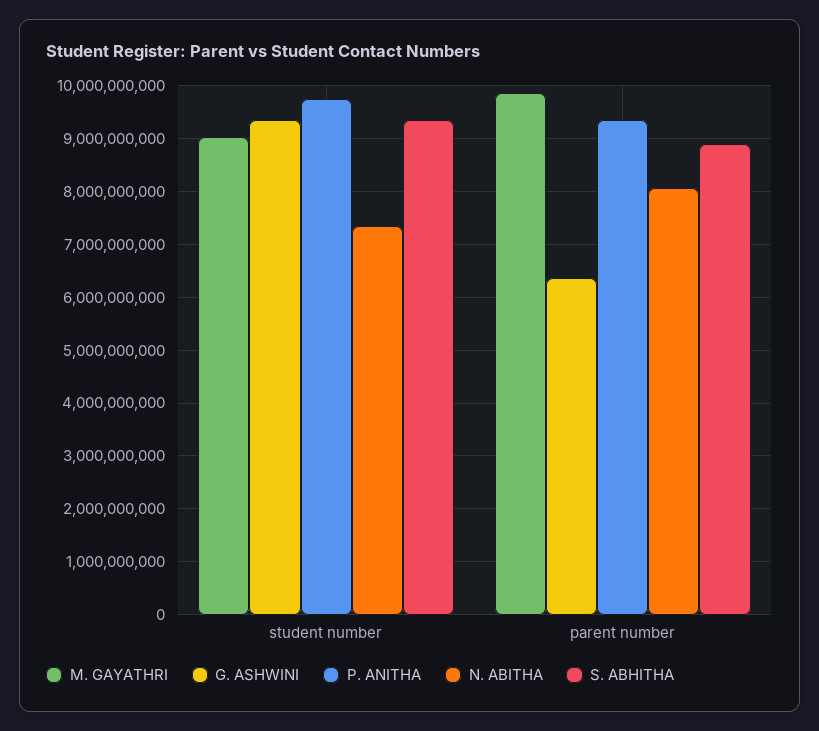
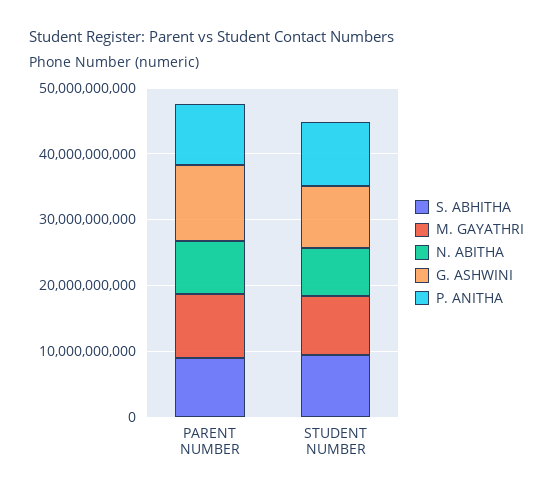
  {
    "M. GAYATHRI": {
      "student number": 9000000000,
      "parent number": 9800000000
    },
    "G. ASHWINI": {
      "student number": 9400000000,
-     "parent number": 6400000000
+     "parent number": 12000000000
    },
    "P. ANITHA": {
      "student number": 9800000000,
      "parent number": 9400000000
    },
    "N. ABITHA": {
      "student number": 7400000000,
      "parent number": 8000000000
    },
    "S. ABHITHA": {
      "student number": 9400000000,
      "parent number": 9000000000
    }
  }

